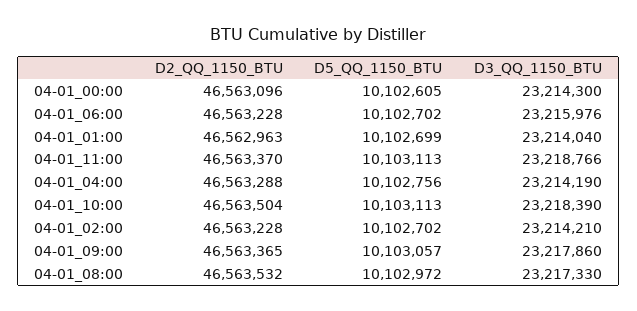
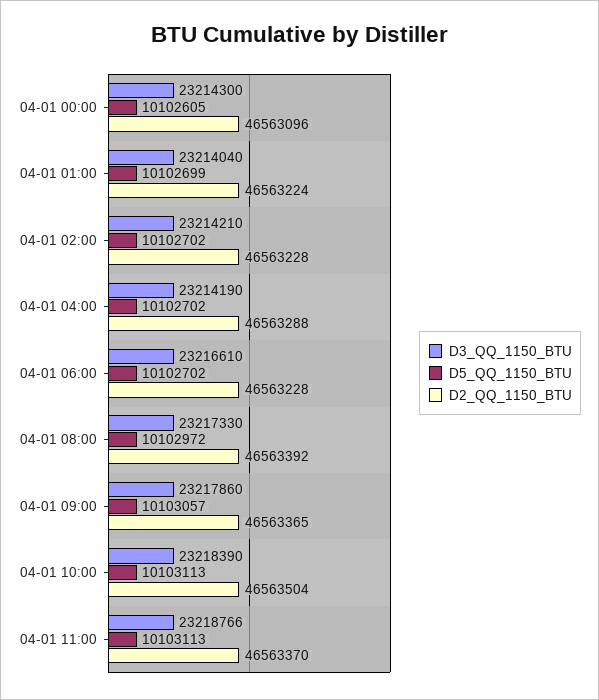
  {
    "D2_QQ_1150_BTU": {
      "04-01_00:00": 46563096,
      "04-01_06:00": 46563228,
-     "04-01_01:00": 46562963,
+     "04-01_01:00": 46563224,
      "04-01_11:00": 46563370,
      "04-01_04:00": 46563288,
      "04-01_10:00": 46563504,
      "04-01_02:00": 46563228,
      "04-01_09:00": 46563365,
-     "04-01_08:00": 46563532
+     "04-01_08:00": 46563392
    },
    "D5_QQ_1150_BTU": {
      "04-01_00:00": 10102605,
      "04-01_06:00": 10102702,
      "04-01_01:00": 10102699,
      "04-01_11:00": 10103113,
-     "04-01_04:00": 10102756,
+     "04-01_04:00": 10102702,
      "04-01_10:00": 10103113,
      "04-01_02:00": 10102702,
      "04-01_09:00": 10103057,
      "04-01_08:00": 10102972
    },
    "D3_QQ_1150_BTU": {
      "04-01_00:00": 23214300,
-     "04-01_06:00": 23215976,
+     "04-01_06:00": 23216610,
      "04-01_01:00": 23214040,
      "04-01_11:00": 23218766,
      "04-01_04:00": 23214190,
      "04-01_10:00": 23218390,
      "04-01_02:00": 23214210,
      "04-01_09:00": 23217860,
      "04-01_08:00": 23217330
    }
  }

